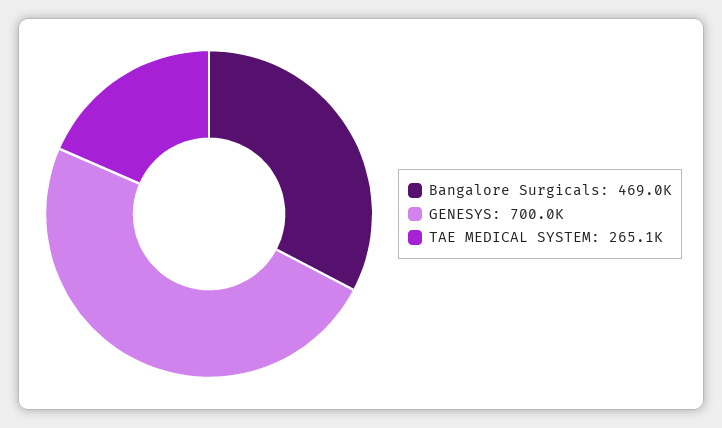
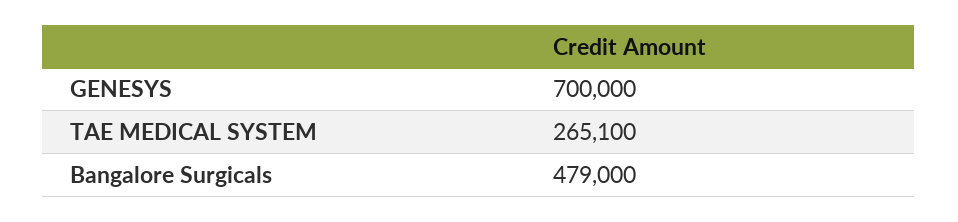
  {
-   "Bangalore Surgicals": 469000,
+   "Bangalore Surgicals": 479000,
    "GENESYS": 700000,
    "TAE MEDICAL SYSTEM": 265100
  }

